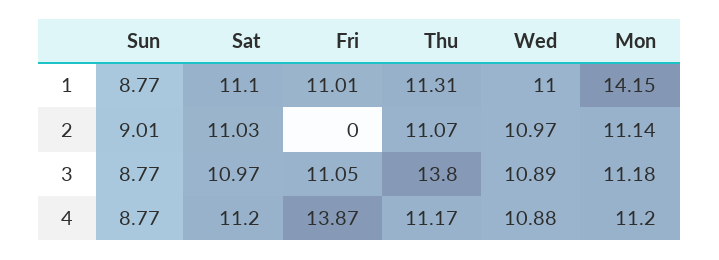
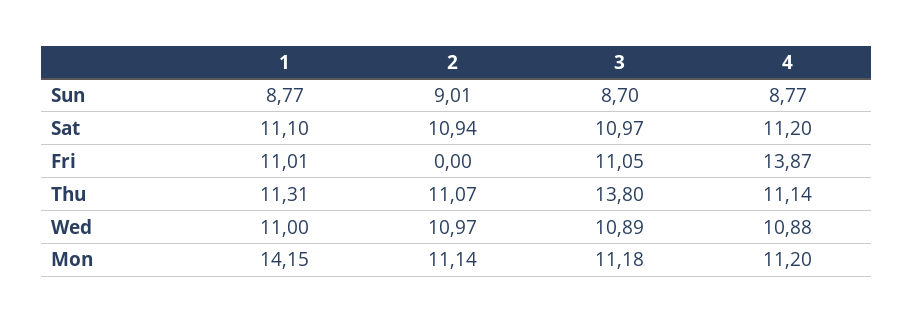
  {
    "Sun": {
      "1": 8.77,
      "2": 9.01,
-     "3": 8.77,
+     "3": 8.7,
      "4": 8.77
    },
    "Sat": {
      "1": 11.1,
-     "2": 11.03,
+     "2": 10.94,
      "3": 10.97,
      "4": 11.2
    },
    "Fri": {
      "1": 11.01,
      "2": 0,
      "3": 11.05,
      "4": 13.87
    },
    "Thu": {
      "1": 11.31,
      "2": 11.07,
      "3": 13.8,
-     "4": 11.17
+     "4": 11.14
    },
    "Wed": {
      "1": 11,
      "2": 10.97,
      "3": 10.89,
      "4": 10.88
    },
    "Mon": {
      "1": 14.15,
      "2": 11.14,
      "3": 11.18,
      "4": 11.2
    }
  }

